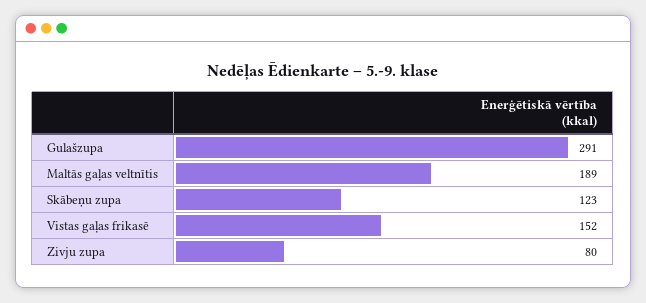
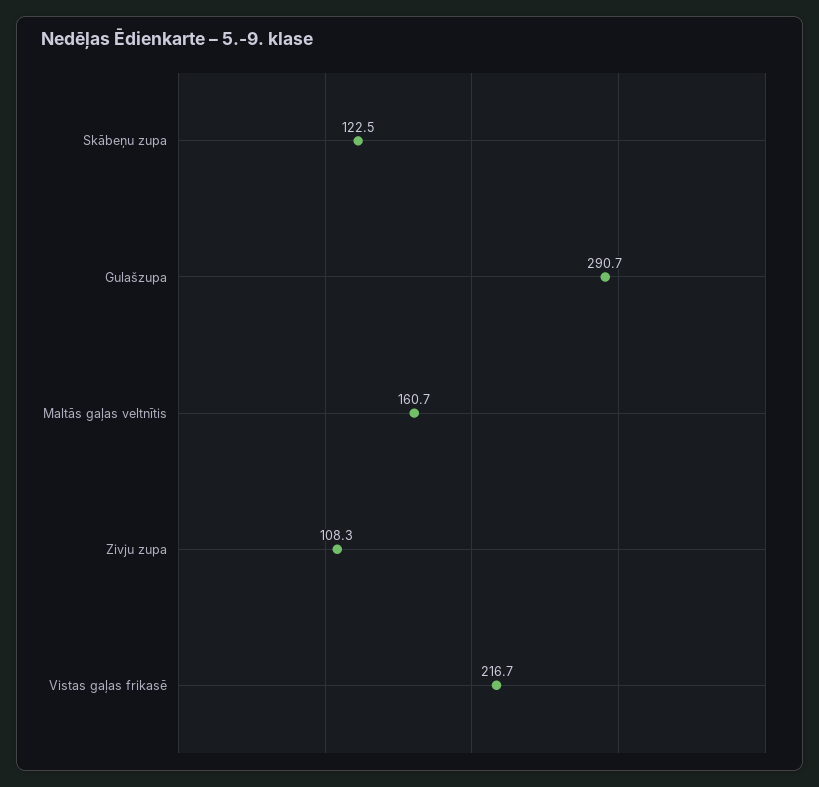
  {
    "Gulašzupa": 290.7,
-   "Maltās gaļas veltnītis": 189,
+   "Maltās gaļas veltnītis": 160.7,
    "Skābeņu zupa": 122.5,
-   "Vistas gaļas frikasē": 152,
+   "Vistas gaļas frikasē": 216.7,
-   "Zivju zupa": 80
+   "Zivju zupa": 108.3
  }

